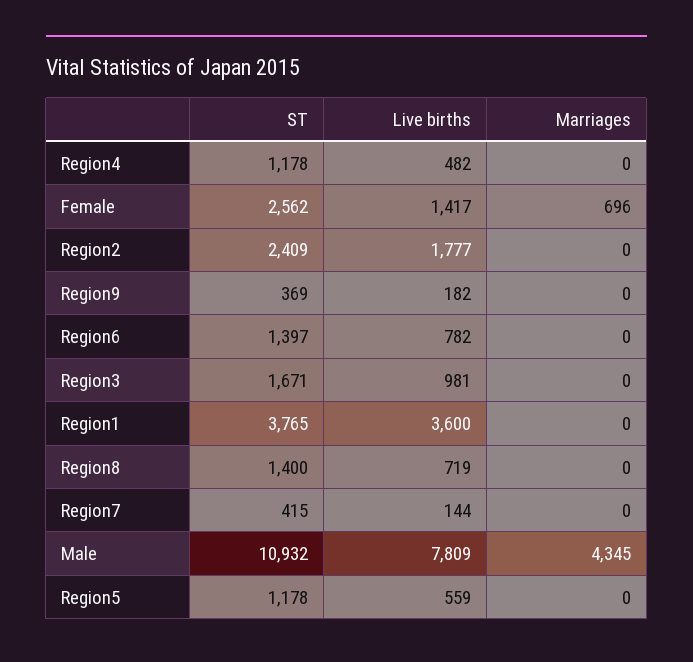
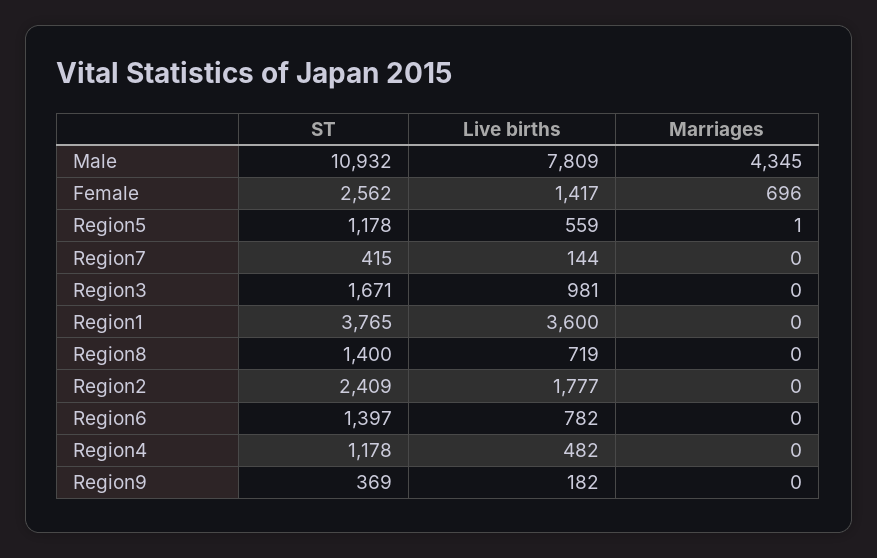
  {
    "ST": {
      "Region4": 1178,
      "Female": 2562,
      "Region2": 2409,
      "Region9": 369,
      "Region6": 1397,
      "Region3": 1671,
      "Region1": 3765,
      "Region8": 1400,
      "Region7": 415,
      "Male": 10932,
      "Region5": 1178
    },
    "Live births": {
      "Region4": 482,
      "Female": 1417,
      "Region2": 1777,
      "Region9": 182,
      "Region6": 782,
      "Region3": 981,
      "Region1": 3600,
      "Region8": 719,
      "Region7": 144,
      "Male": 7809,
      "Region5": 559
    },
    "Marriages": {
      "Region4": 0,
      "Female": 696,
      "Region2": 0,
      "Region9": 0,
      "Region6": 0,
      "Region3": 0,
      "Region1": 0,
      "Region8": 0,
      "Region7": 0,
      "Male": 4345,
-     "Region5": 0
+     "Region5": 1
    }
  }

